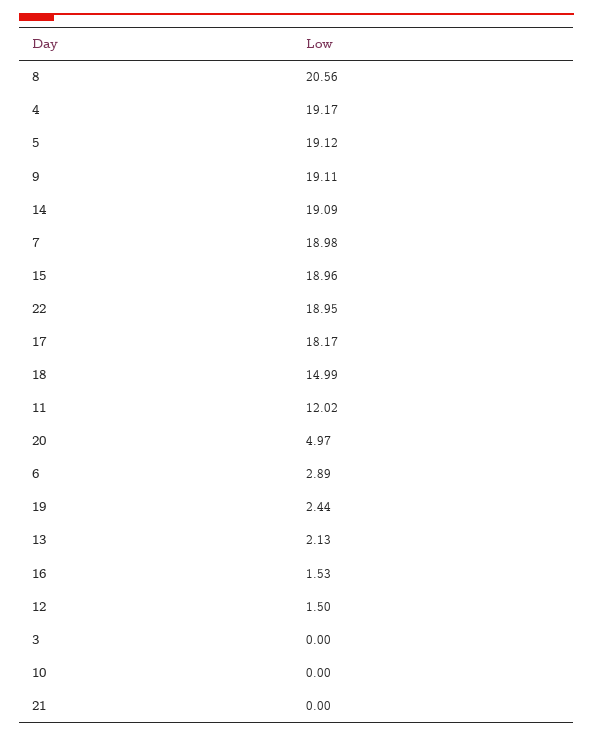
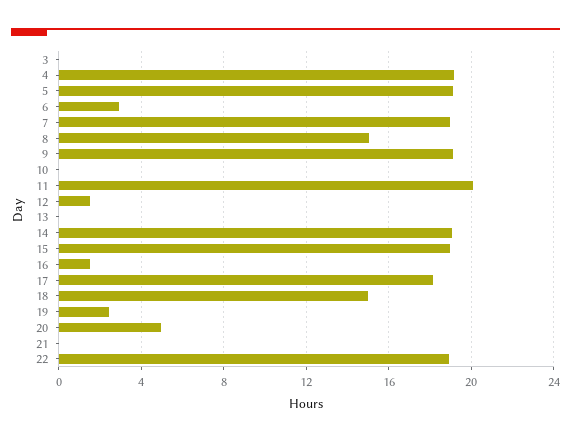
  {
-   "8": 20.56,
+   "8": 15,
    "4": 19.17,
    "5": 19.12,
    "9": 19.11,
    "14": 19.09,
    "7": 18.98,
    "15": 18.96,
    "22": 18.95,
    "17": 18.17,
    "18": 14.99,
-   "11": 12.02,
+   "11": 20,
    "20": 4.97,
    "6": 2.89,
    "19": 2.44,
-   "13": 2.13,
+   "13": 0,
    "16": 1.53,
    "12": 1.5,
    "3": 0,
    "10": 0,
    "21": 0
  }

